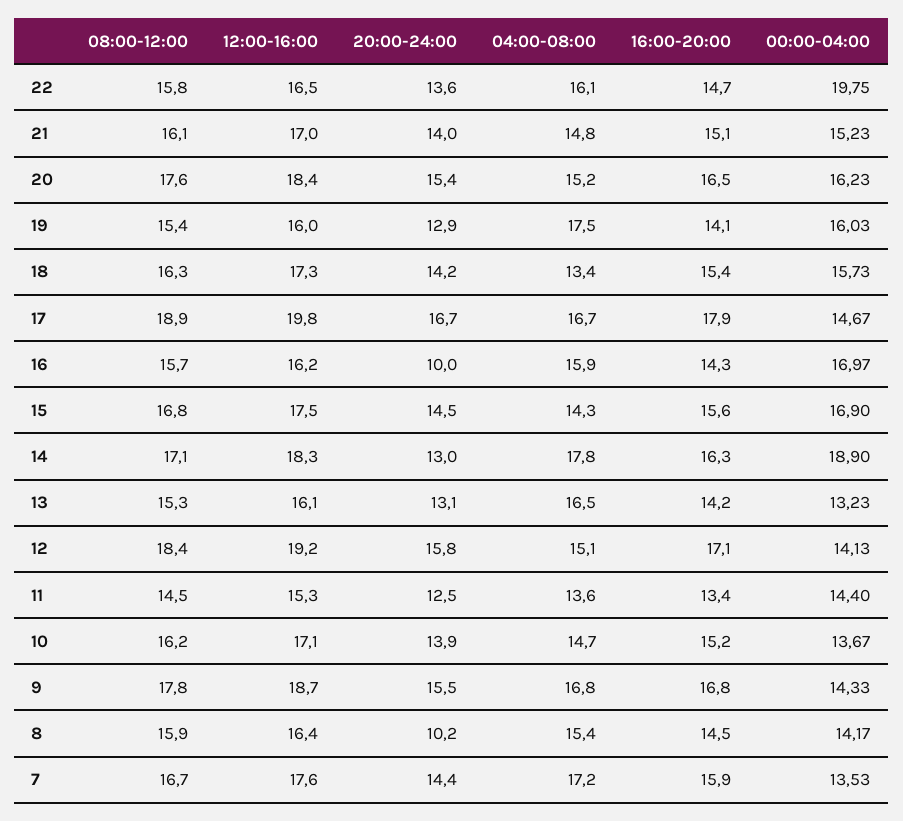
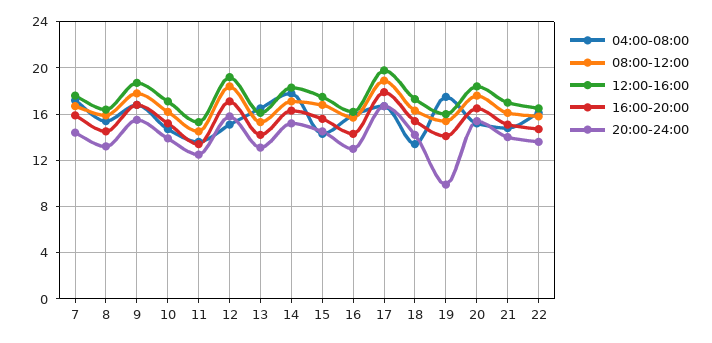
  {
    "08:00-12:00": {
      "22": 15.8,
      "21": 16.1,
      "20": 17.6,
      "19": 15.4,
      "18": 16.3,
      "17": 18.9,
      "16": 15.7,
      "15": 16.8,
      "14": 17.1,
      "13": 15.3,
      "12": 18.4,
      "11": 14.5,
      "10": 16.2,
      "9": 17.8,
      "8": 15.9,
      "7": 16.7
    },
    "12:00-16:00": {
      "22": 16.5,
      "21": 17,
      "20": 18.4,
      "19": 16,
      "18": 17.3,
      "17": 19.8,
      "16": 16.2,
      "15": 17.5,
      "14": 18.3,
      "13": 16.1,
      "12": 19.2,
      "11": 15.3,
      "10": 17.1,
      "9": 18.7,
      "8": 16.4,
      "7": 17.6
    },
    "20:00-24:00": {
      "22": 13.6,
      "21": 14,
      "20": 15.4,
-     "19": 12.9,
+     "19": 10,
      "18": 14.2,
      "17": 16.7,
-     "16": 10,
+     "16": 13,
      "15": 14.5,
-     "14": 13,
+     "14": 15,
      "13": 13.1,
      "12": 15.8,
      "11": 12.5,
      "10": 13.9,
      "9": 15.5,
-     "8": 10.2,
+     "8": 13,
      "7": 14.4
    },
    "04:00-08:00": {
      "22": 16.1,
      "21": 14.8,
      "20": 15.2,
      "19": 17.5,
      "18": 13.4,
      "17": 16.7,
      "16": 15.9,
      "15": 14.3,
      "14": 17.8,
      "13": 16.5,
      "12": 15.1,
      "11": 13.6,
      "10": 14.7,
      "9": 16.8,
      "8": 15.4,
      "7": 17.2
    },
    "16:00-20:00": {
      "22": 14.7,
      "21": 15.1,
      "20": 16.5,
      "19": 14.1,
      "18": 15.4,
      "17": 17.9,
      "16": 14.3,
      "15": 15.6,
      "14": 16.3,
      "13": 14.2,
      "12": 17.1,
      "11": 13.4,
      "10": 15.2,
      "9": 16.8,
      "8": 14.5,
      "7": 15.9
-   },
+   }
-   "00:00-04:00": {
-     "22": 19.75,
-     "21": 15.23,
-     "20": 16.23,
-     "19": 16.03,
-     "18": 15.73,
-     "17": 14.67,
-     "16": 16.97,
-     "15": 16.9,
-     "14": 18.9,
-     "13": 13.23,
-     "12": 14.13,
-     "11": 14.4,
-     "10": 13.67,
-     "9": 14.33,
-     "8": 14.17,
-     "7": 13.53
-   }
  }

